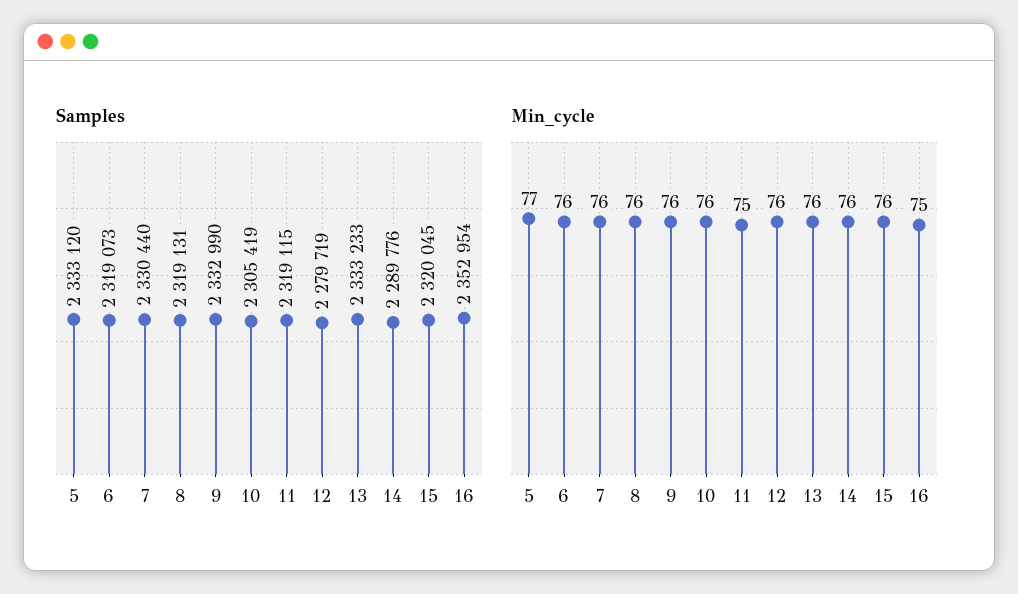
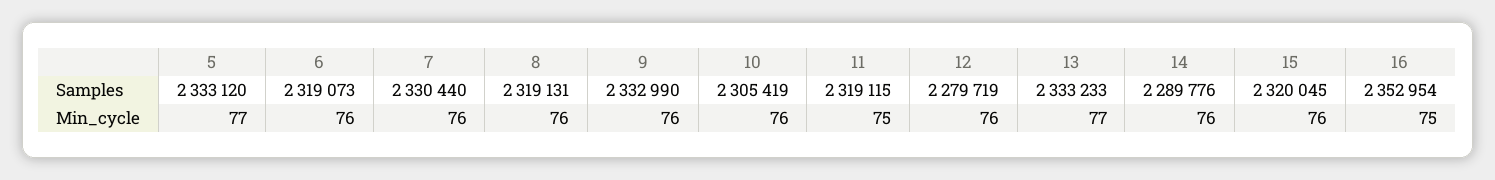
  {
    "Samples": {
      "5": 2333120,
      "6": 2319073,
      "7": 2330440,
      "8": 2319131,
      "9": 2332990,
      "10": 2305419,
      "11": 2319115,
      "12": 2279719,
      "13": 2333233,
      "14": 2289776,
      "15": 2320045,
      "16": 2352954
    },
    "Min_cycle": {
      "5": 77,
      "6": 76,
      "7": 76,
      "8": 76,
      "9": 76,
      "10": 76,
      "11": 75,
      "12": 76,
-     "13": 76,
+     "13": 77,
      "14": 76,
      "15": 76,
      "16": 75
    }
  }

